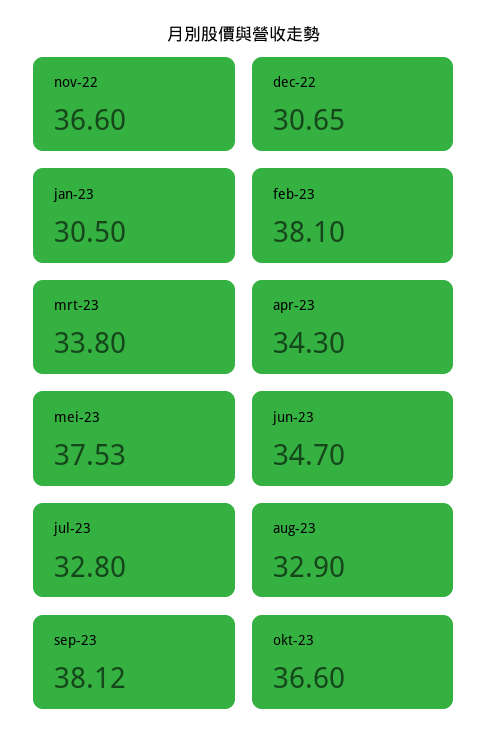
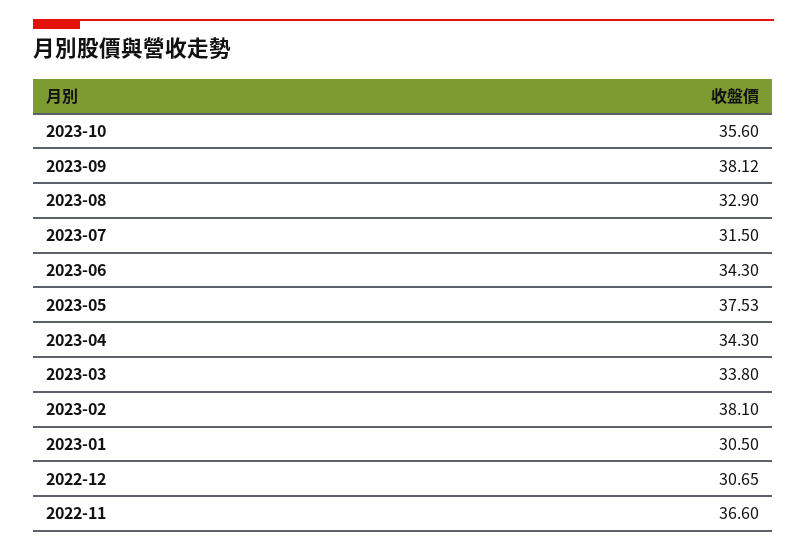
  {
    "nov-22": 36.6,
    "dec-22": 30.65,
    "jan-23": 30.5,
    "feb-23": 38.1,
    "mrt-23": 33.8,
    "apr-23": 34.3,
    "mei-23": 37.53,
-   "jun-23": 34.7,
+   "jun-23": 34.3,
-   "jul-23": 32.8,
+   "jul-23": 31.5,
    "aug-23": 32.9,
    "sep-23": 38.12,
-   "okt-23": 36.6
+   "okt-23": 35.6
  }

